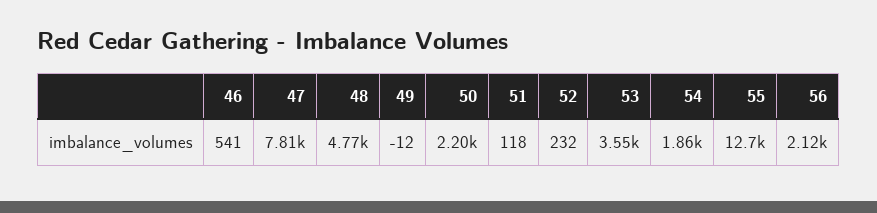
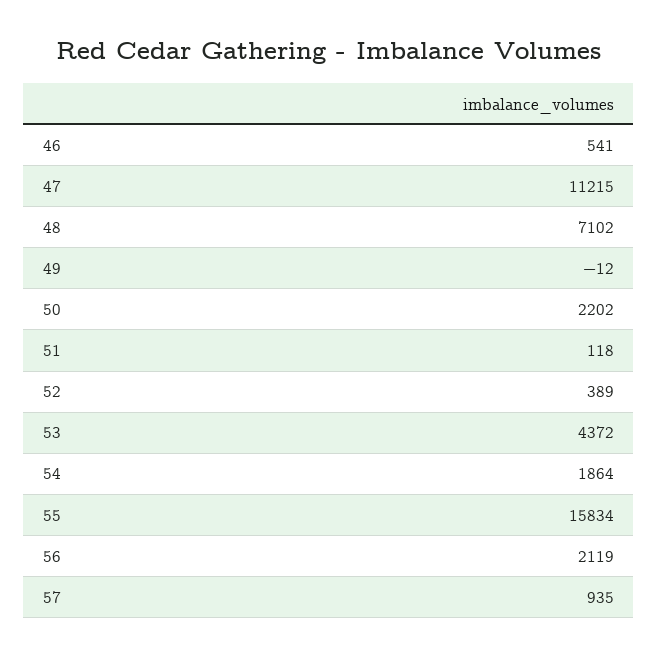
  {
    "46": 541,
-   "47": 7810,
+   "47": 11215,
-   "48": 4770,
+   "48": 7102,
    "49": -12,
    "50": 2202,
    "51": 118,
-   "52": 232,
+   "52": 389,
-   "53": 3550,
+   "53": 4372,
    "54": 1864,
-   "55": 12700,
+   "55": 15834,
-   "56": 2119
+   "56": 2119,
+   "57": 935
  }

